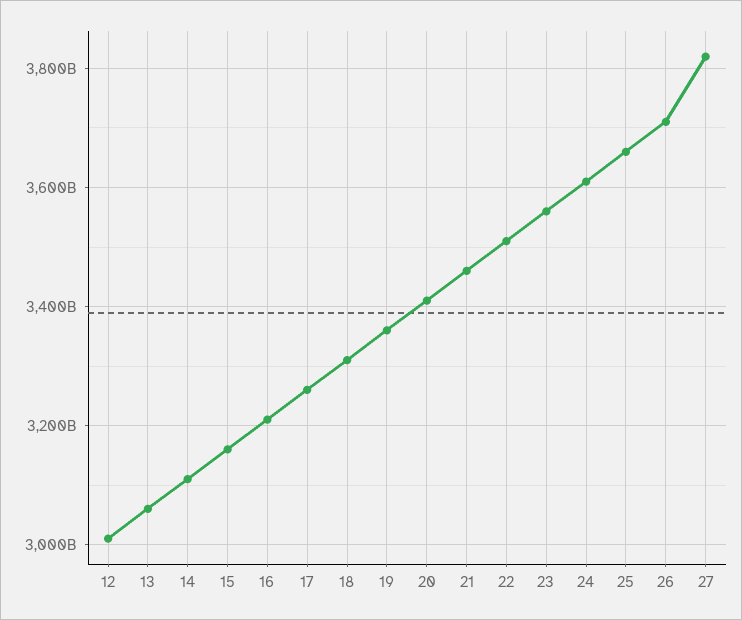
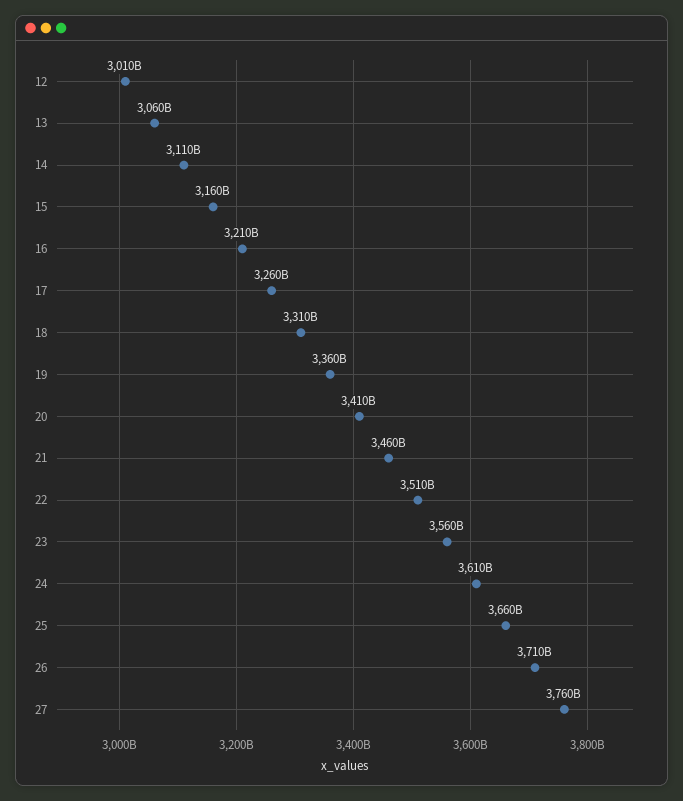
  {
    "12": 3010000000000,
    "13": 3060000000000,
    "14": 3110000000000,
    "15": 3160000000000,
    "16": 3210000000000,
    "17": 3260000000000,
    "18": 3310000000000,
    "19": 3360000000000,
    "20": 3410000000000,
    "21": 3460000000000,
    "22": 3510000000000,
    "23": 3560000000000,
    "24": 3610000000000,
    "25": 3660000000000,
    "26": 3710000000000,
-   "27": 3820000000000
+   "27": 3760000000000
  }

